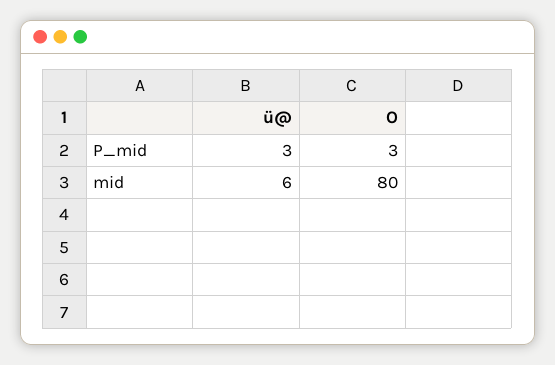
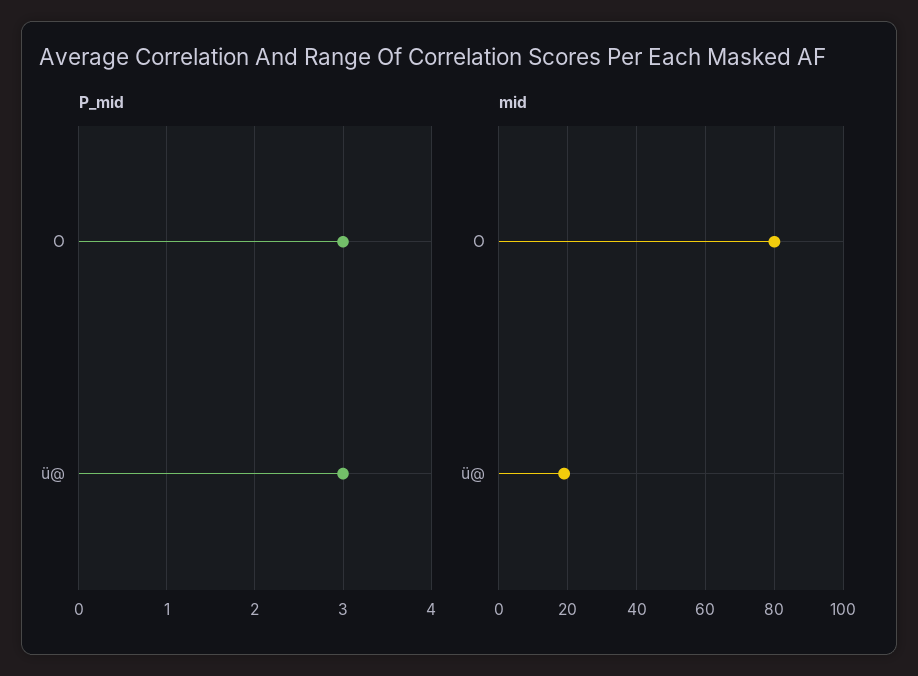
  {
    "P_mid": {
      "ü@": 3,
      "O": 3
    },
    "mid": {
-     "ü@": 6,
+     "ü@": 20,
      "O": 80
    }
  }

